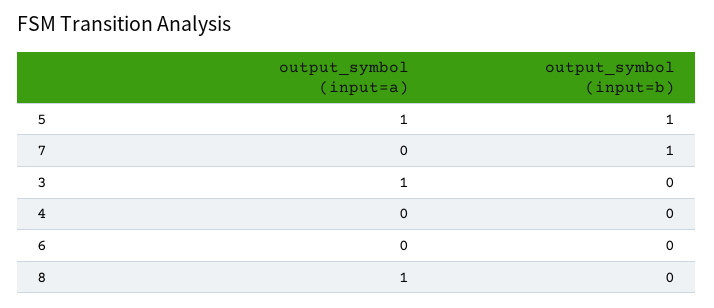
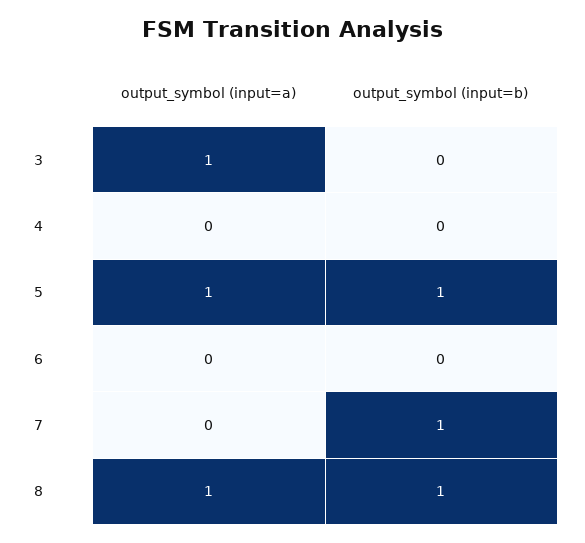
  {
    "output_symbol (input=a)": {
      "5": 1,
      "7": 0,
      "3": 1,
      "4": 0,
      "6": 0,
      "8": 1
    },
    "output_symbol (input=b)": {
      "5": 1,
      "7": 1,
      "3": 0,
      "4": 0,
      "6": 0,
-     "8": 0
+     "8": 1
    }
  }

